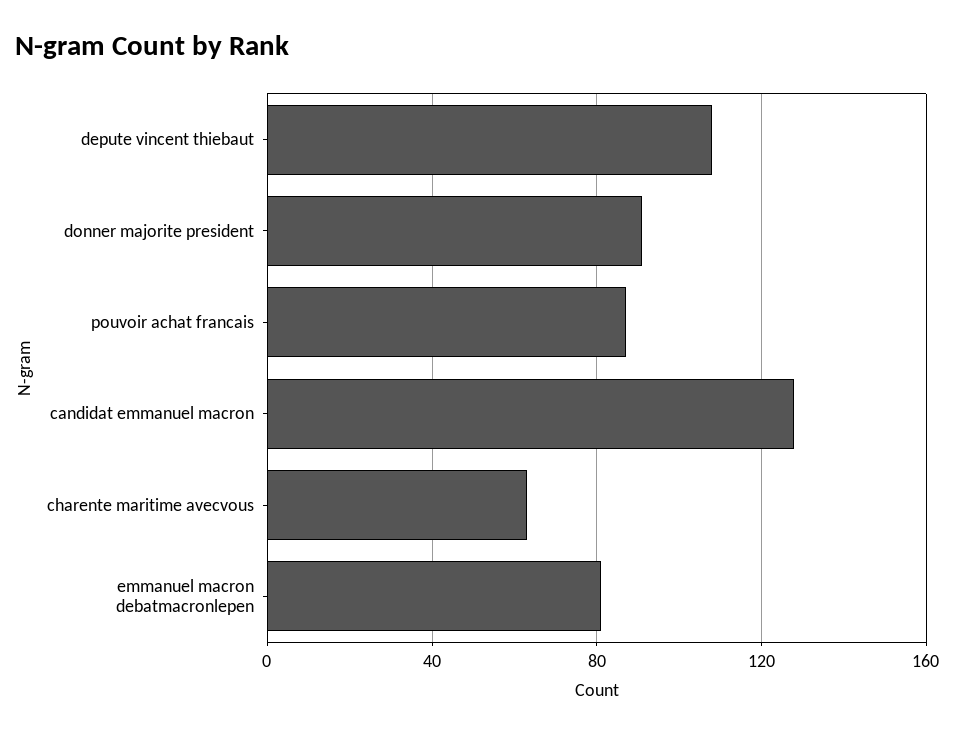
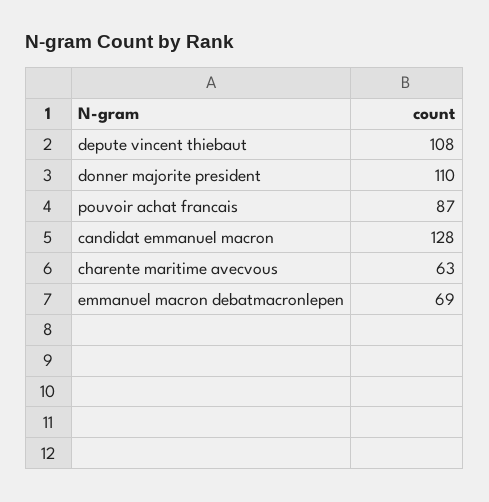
  {
    "depute vincent thiebaut": 108,
-   "donner majorite president": 90,
+   "donner majorite president": 110,
    "pouvoir achat francais": 87,
    "candidat emmanuel macron": 128,
    "charente maritime avecvous": 63,
-   "emmanuel macron debatmacronlepen": 80
+   "emmanuel macron debatmacronlepen": 69
  }

